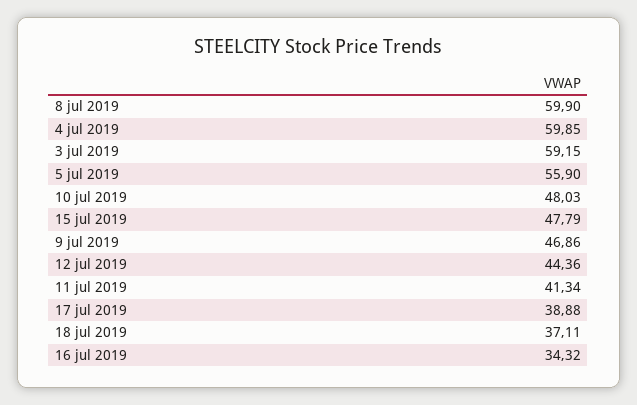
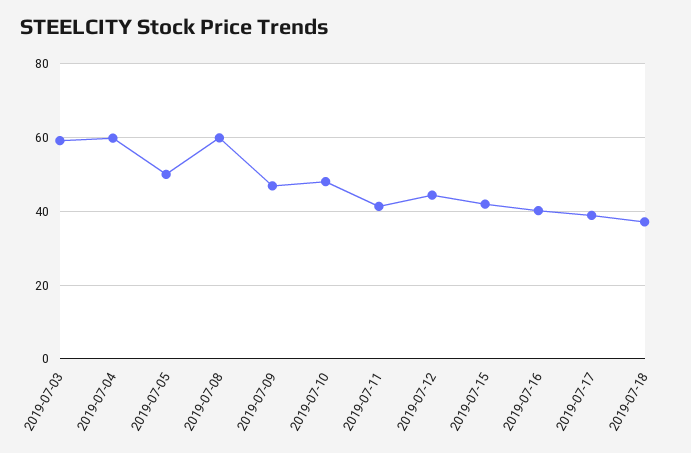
  {
    "8 jul 2019": 59.9,
    "4 jul 2019": 59.85,
    "3 jul 2019": 59.15,
-   "5 jul 2019": 55.9,
+   "5 jul 2019": 50,
    "10 jul 2019": 48.03,
-   "15 jul 2019": 47.79,
+   "15 jul 2019": 42,
    "9 jul 2019": 46.86,
    "12 jul 2019": 44.36,
    "11 jul 2019": 41.34,
    "17 jul 2019": 38.88,
    "18 jul 2019": 37.11,
-   "16 jul 2019": 34.32
+   "16 jul 2019": 40
  }

